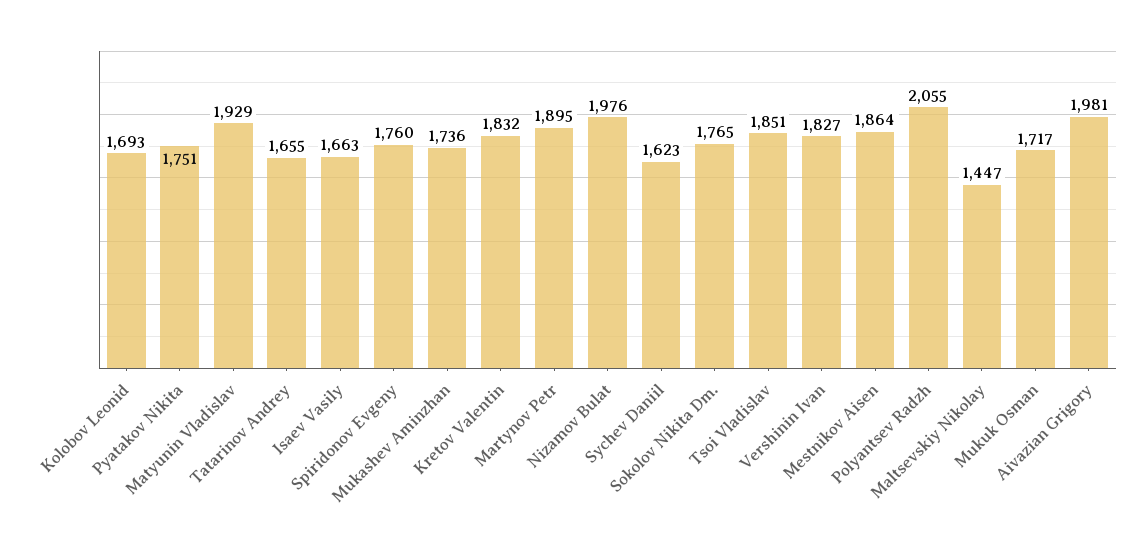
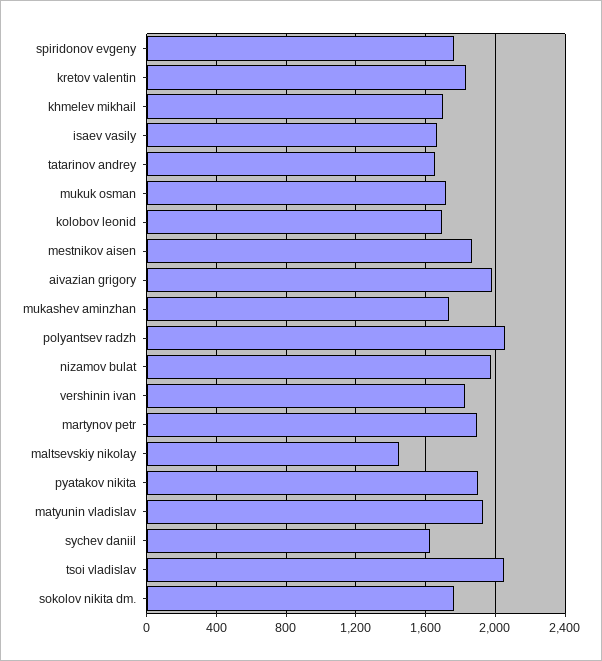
  {
    "Kolobov Leonid": 1693,
-   "Pyatakov Nikita": 1751,
+   "Pyatakov Nikita": 1900,
    "Matyunin Vladislav": 1929,
    "Tatarinov Andrey": 1655,
    "Isaev Vasily": 1663,
    "Spiridonov Evgeny": 1760,
    "Mukashev Aminzhan": 1736,
    "Kretov Valentin": 1832,
    "Martynov Petr": 1895,
    "Nizamov Bulat": 1976,
    "Sychev Daniil": 1623,
    "Sokolov Nikita Dm.": 1765,
-   "Tsoi Vladislav": 1851,
+   "Tsoi Vladislav": 2050,
    "Vershinin Ivan": 1827,
    "Mestnikov Aisen": 1864,
    "Polyantsev Radzh": 2055,
    "Maltsevskiy Nikolay": 1447,
    "Mukuk Osman": 1717,
-   "Aivazian Grigory": 1981
+   "Aivazian Grigory": 1981,
+   "khmelev mikhail": 1700
  }

